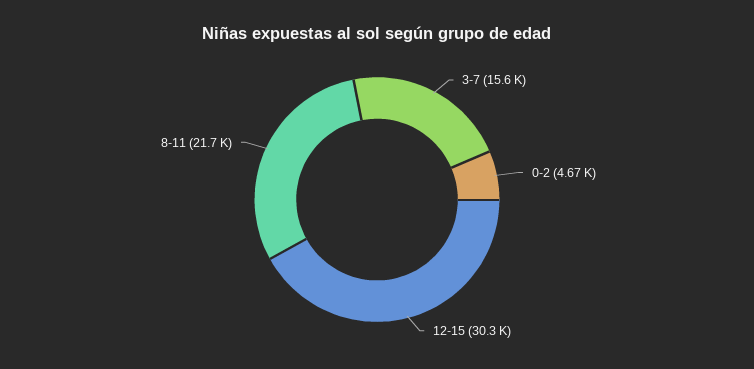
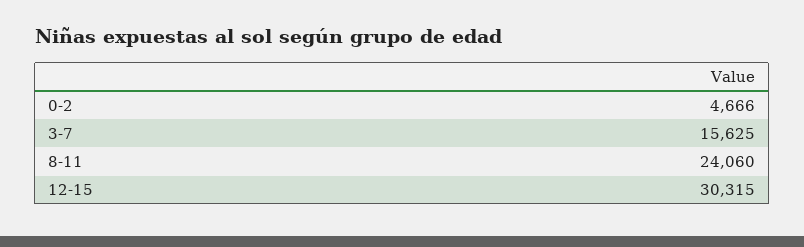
  {
    "3-7": 15625,
    "0-2": 4666,
    "12-15": 30315,
-   "8-11": 21700
+   "8-11": 24060
  }

